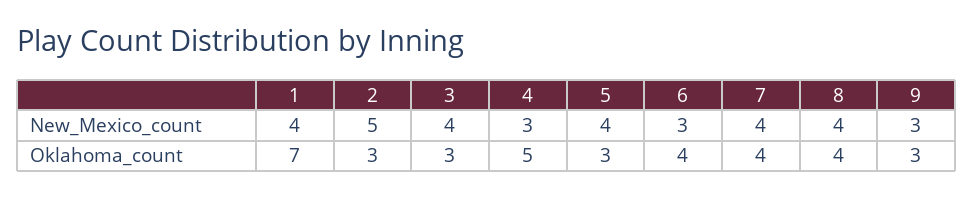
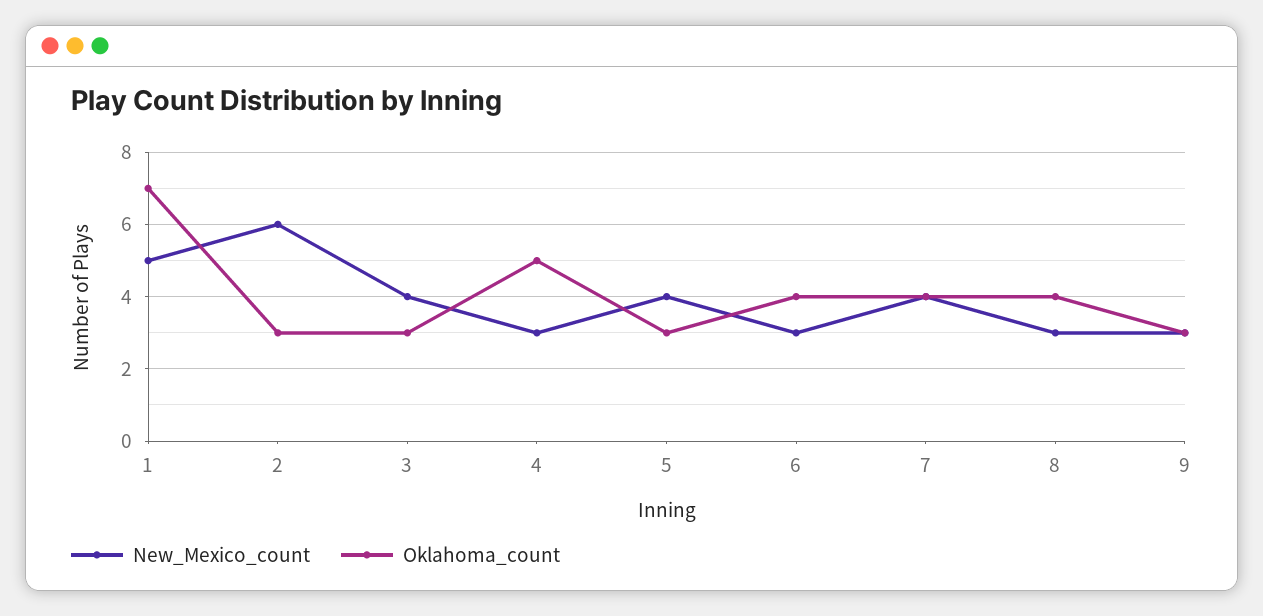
  {
    "New_Mexico_count": {
-     "1": 4,
+     "1": 5,
-     "2": 5,
+     "2": 6,
      "3": 4,
      "4": 3,
      "5": 4,
      "6": 3,
      "7": 4,
-     "8": 4,
+     "8": 3,
      "9": 3
    },
    "Oklahoma_count": {
      "1": 7,
      "2": 3,
      "3": 3,
      "4": 5,
      "5": 3,
      "6": 4,
      "7": 4,
      "8": 4,
      "9": 3
    }
  }

